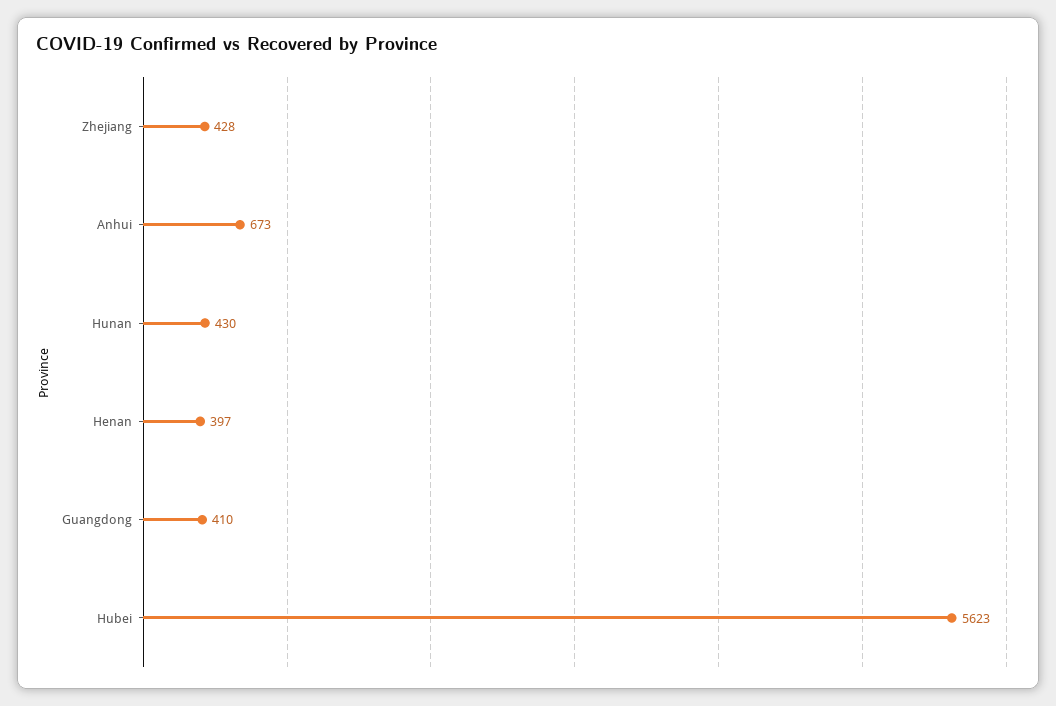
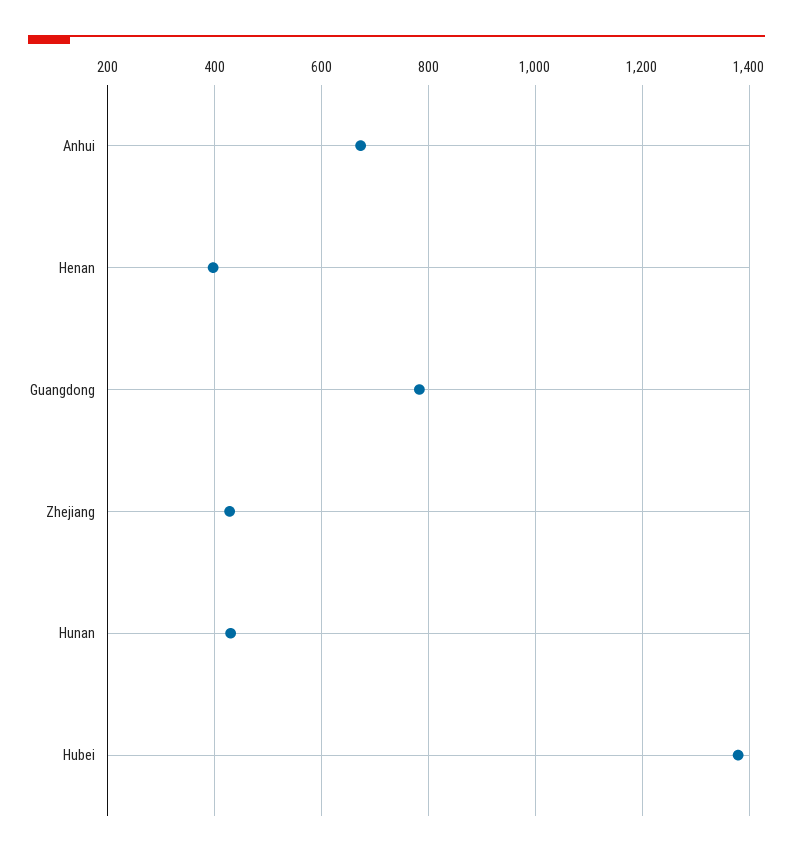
  {
    "Zhejiang": 428,
    "Anhui": 673,
    "Hunan": 430,
    "Henan": 397,
-   "Guangdong": 410,
+   "Guangdong": 780,
-   "Hubei": 5623
+   "Hubei": 1380
  }

